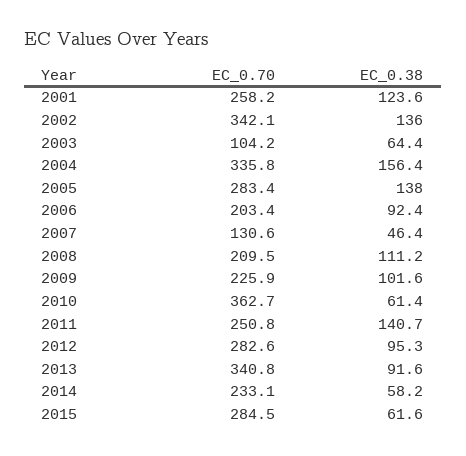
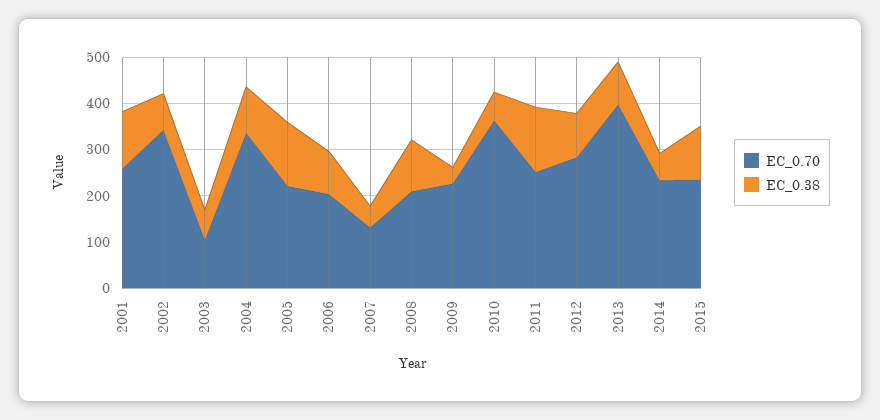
  {
    "EC_0.70": {
      "2001": 258.2,
      "2002": 342.1,
      "2003": 104.2,
      "2004": 335.8,
-     "2005": 283.4,
+     "2005": 220,
      "2006": 203.4,
      "2007": 130.6,
      "2008": 209.5,
      "2009": 225.9,
      "2010": 362.7,
      "2011": 250.8,
      "2012": 282.6,
-     "2013": 340.8,
+     "2013": 400,
      "2014": 233.1,
-     "2015": 284.5
+     "2015": 240
    },
    "EC_0.38": {
      "2001": 123.6,
-     "2002": 136,
+     "2002": 80,
      "2003": 64.4,
-     "2004": 156.4,
+     "2004": 100,
      "2005": 138,
      "2006": 92.4,
      "2007": 46.4,
      "2008": 111.2,
-     "2009": 101.6,
+     "2009": 40,
      "2010": 61.4,
      "2011": 140.7,
      "2012": 95.3,
      "2013": 91.6,
      "2014": 58.2,
-     "2015": 61.6
+     "2015": 120
    }
  }

